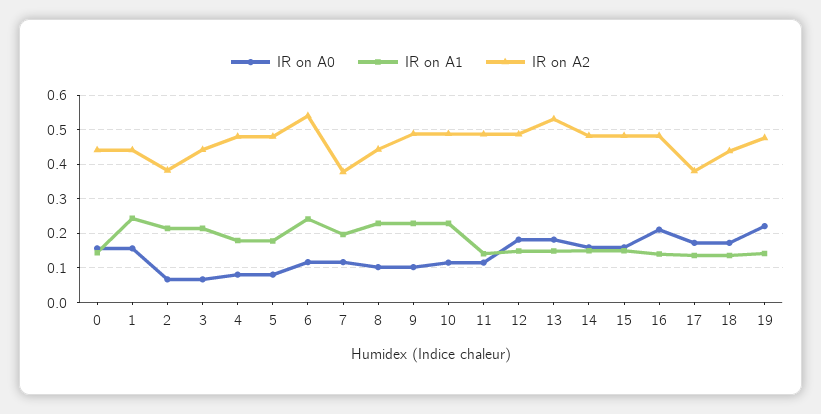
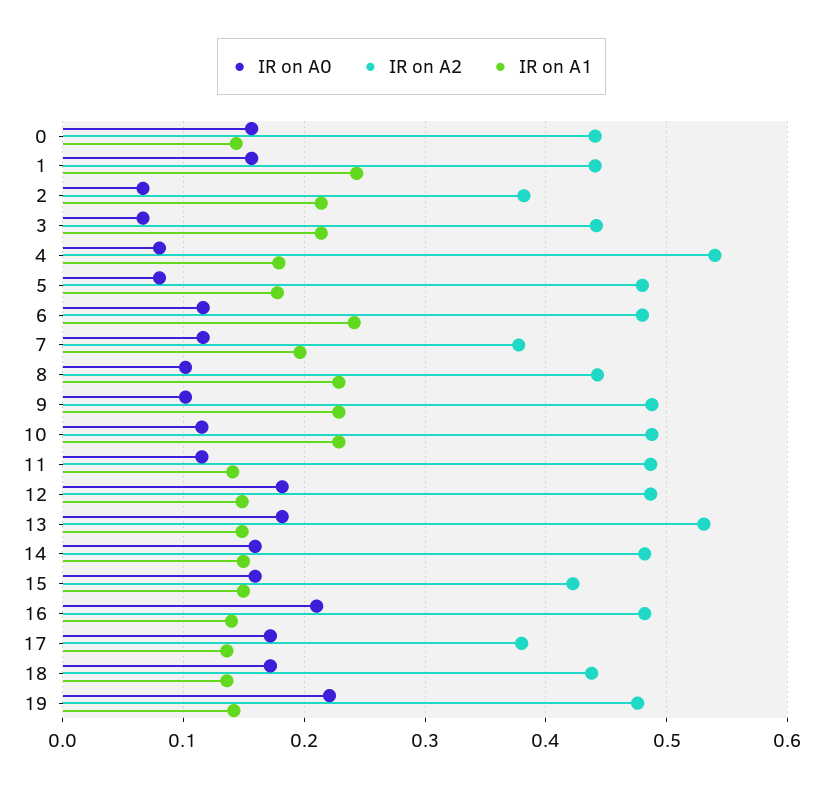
  {
    "IR on A0": {
      "0": 0.16,
      "1": 0.16,
      "2": 0.07,
      "3": 0.07,
      "4": 0.08,
      "5": 0.08,
      "6": 0.12,
      "7": 0.12,
      "8": 0.1,
      "9": 0.1,
      "10": 0.12,
      "11": 0.12,
      "12": 0.18,
      "13": 0.18,
      "14": 0.16,
      "15": 0.16,
      "16": 0.21,
      "17": 0.17,
      "18": 0.17,
      "19": 0.22
    },
    "IR on A1": {
      "0": 0.14,
      "1": 0.24,
      "2": 0.21,
      "3": 0.21,
      "4": 0.18,
      "5": 0.18,
      "6": 0.24,
      "7": 0.2,
      "8": 0.23,
      "9": 0.23,
      "10": 0.23,
      "11": 0.14,
      "12": 0.15,
      "13": 0.15,
      "14": 0.15,
      "15": 0.15,
      "16": 0.14,
      "17": 0.14,
      "18": 0.14,
      "19": 0.14
    },
    "IR on A2": {
      "0": 0.44,
      "1": 0.44,
      "2": 0.38,
      "3": 0.44,
-     "4": 0.48,
+     "4": 0.54,
      "5": 0.48,
-     "6": 0.54,
+     "6": 0.48,
      "7": 0.38,
      "8": 0.44,
      "9": 0.49,
      "10": 0.49,
      "11": 0.49,
      "12": 0.49,
      "13": 0.53,
      "14": 0.48,
-     "15": 0.48,
+     "15": 0.42,
      "16": 0.48,
      "17": 0.38,
      "18": 0.44,
      "19": 0.48
    }
  }

